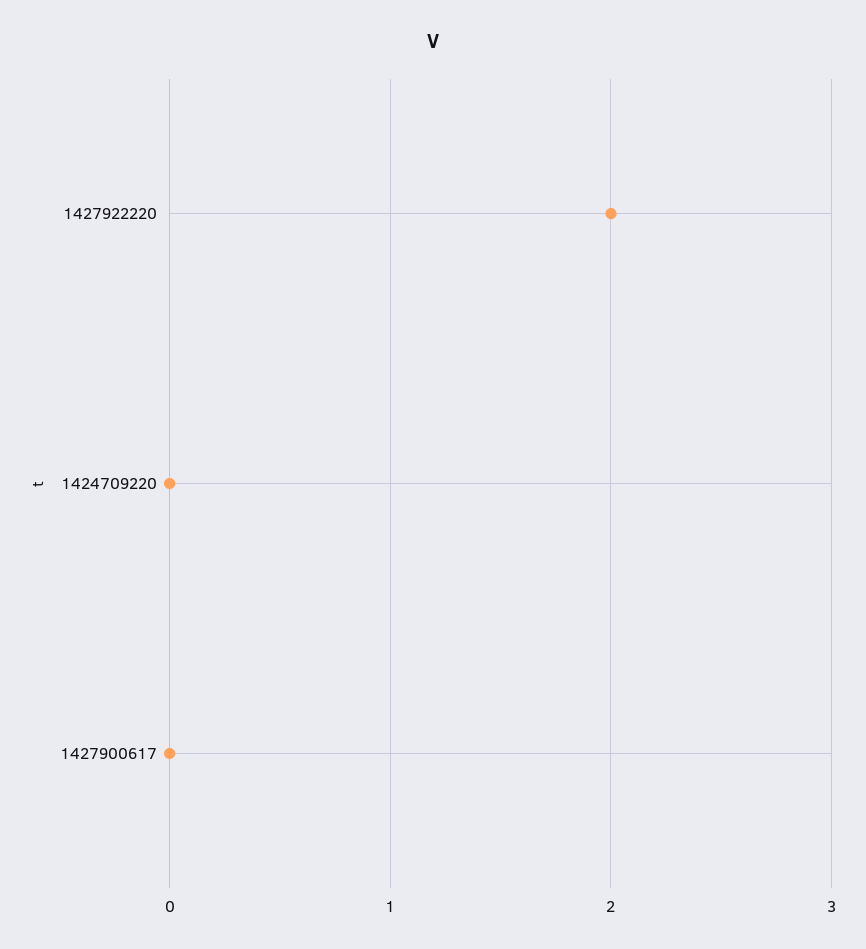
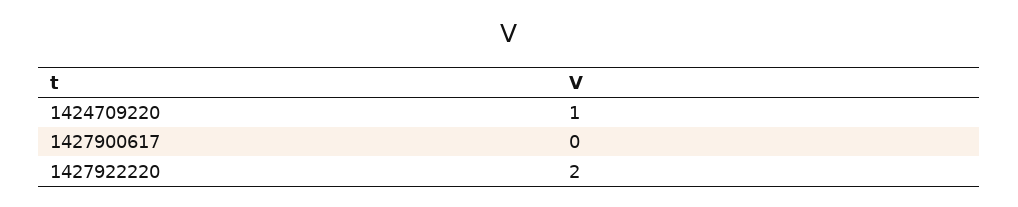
  {
    "1427922220": 2,
-   "1424709220": 0,
+   "1424709220": 1,
    "1427900617": 0
  }

